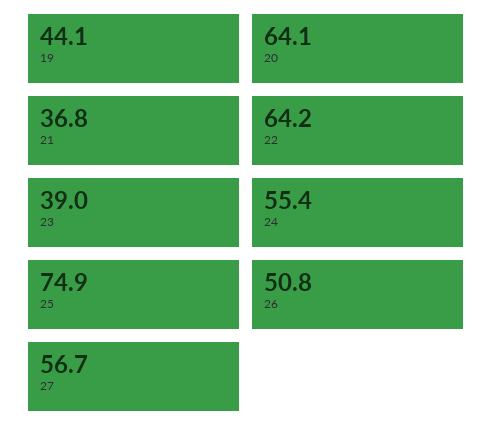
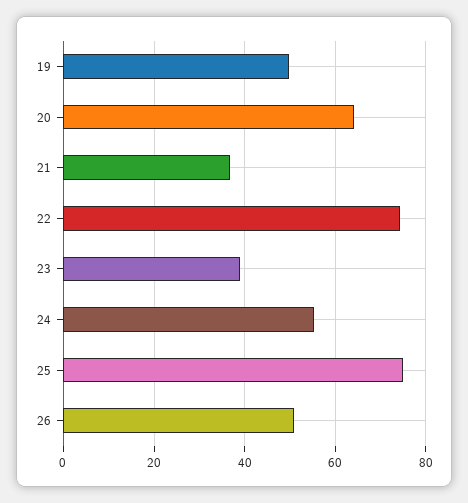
  {
-   "19": 44.1,
+   "19": 50,
    "20": 64.1,
    "21": 36.8,
-   "22": 64.2,
+   "22": 74,
    "23": 39,
    "24": 55.4,
    "25": 74.9,
-   "26": 50.8,
+   "26": 50.8
-   "27": 56.7
  }

